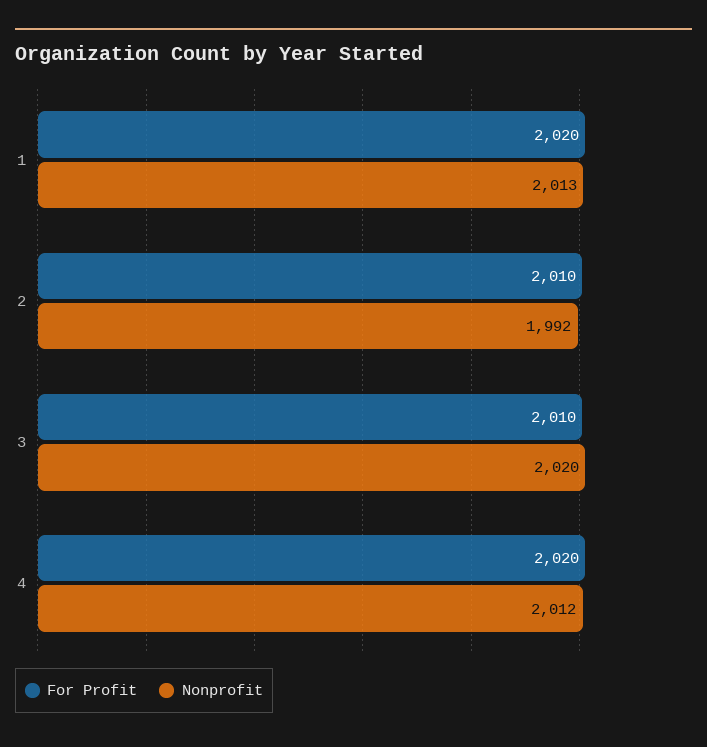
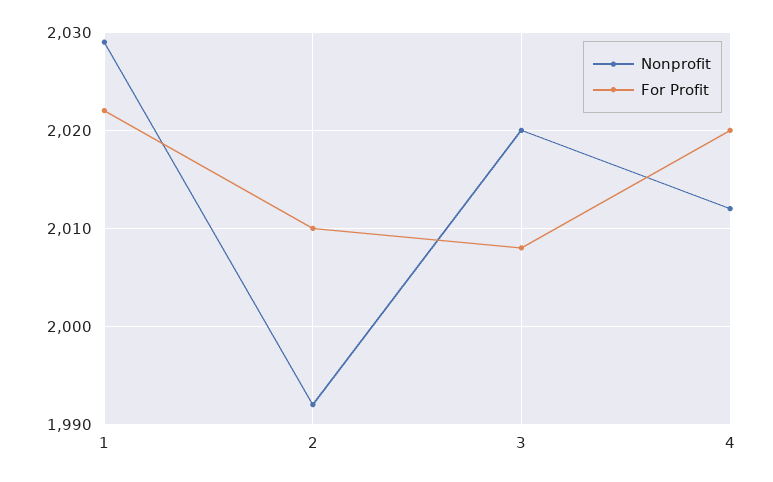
  {
    "For Profit": {
-     "1": 2020,
+     "1": 2022,
      "2": 2010,
-     "3": 2010,
+     "3": 2008,
      "4": 2020
    },
    "Nonprofit": {
-     "1": 2013,
+     "1": 2029,
      "2": 1992,
      "3": 2020,
      "4": 2012
    }
  }

